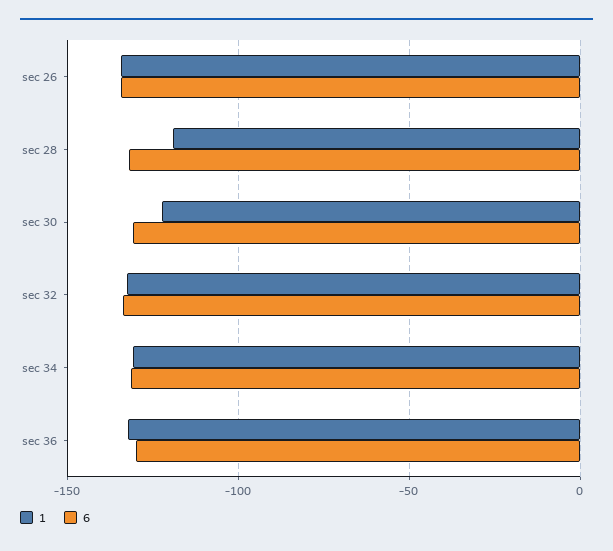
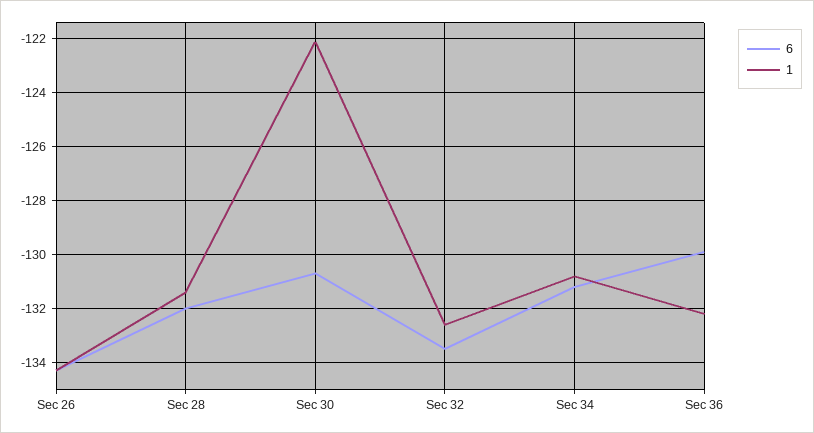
  {
    "1": {
      "sec 26": -134.5,
-     "sec 28": -120,
+     "sec 28": -131.5,
      "sec 30": -122,
      "sec 32": -132.5,
      "sec 34": -131,
      "sec 36": -132
    },
    "6": {
      "sec 26": -134.5,
      "sec 28": -132,
      "sec 30": -130.5,
      "sec 32": -133.5,
      "sec 34": -131,
      "sec 36": -130
    }
  }

